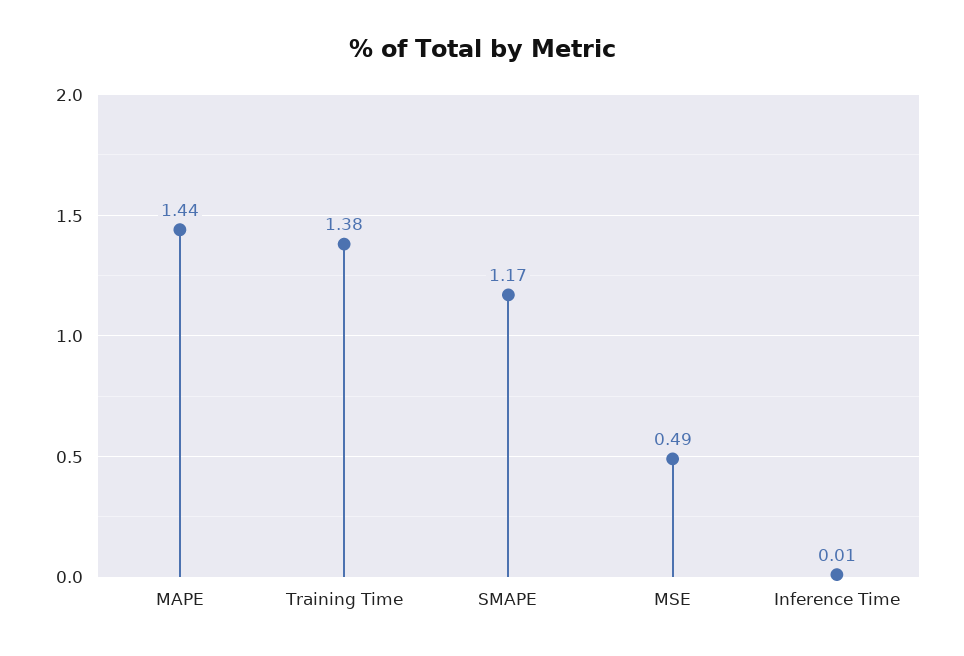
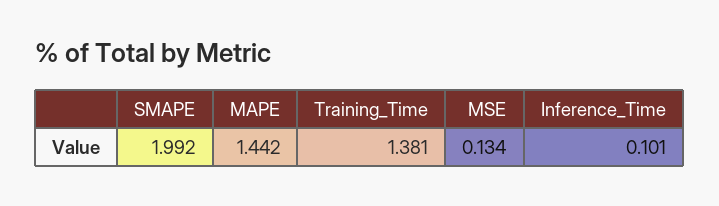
  {
    "MAPE": 1.442,
    "Training Time": 1.381,
-   "SMAPE": 1.17,
+   "SMAPE": 1.992,
-   "MSE": 0.49,
+   "MSE": 0.134,
-   "Inference Time": 0.01
+   "Inference Time": 0.101
  }

